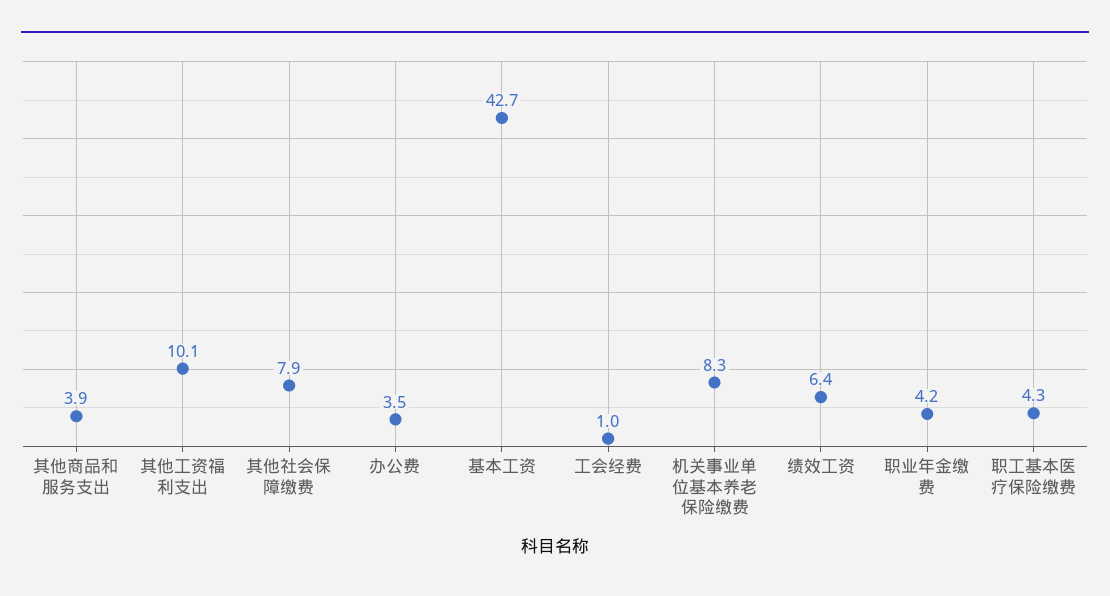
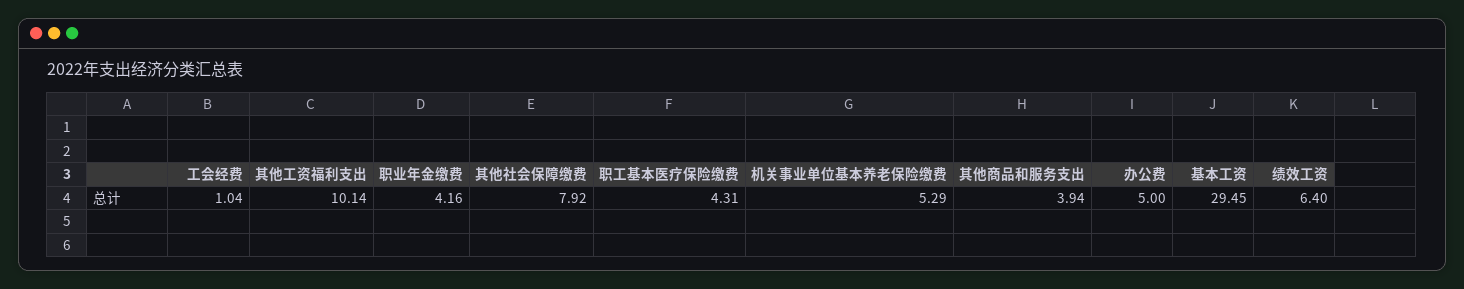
  {
    "其他商品和服务支出": 3.94,
    "其他工资福利支出": 10.14,
    "其他社会保障缴费": 7.92,
-   "办公费": 3.5,
+   "办公费": 5,
-   "基本工资": 42.7,
+   "基本工资": 29.45,
    "工会经费": 1.04,
-   "机关事业单位基本养老保险缴费": 8.3,
+   "机关事业单位基本养老保险缴费": 5.29,
    "绩效工资": 6.4,
    "职业年金缴费": 4.16,
    "职工基本医疗保险缴费": 4.31
  }

